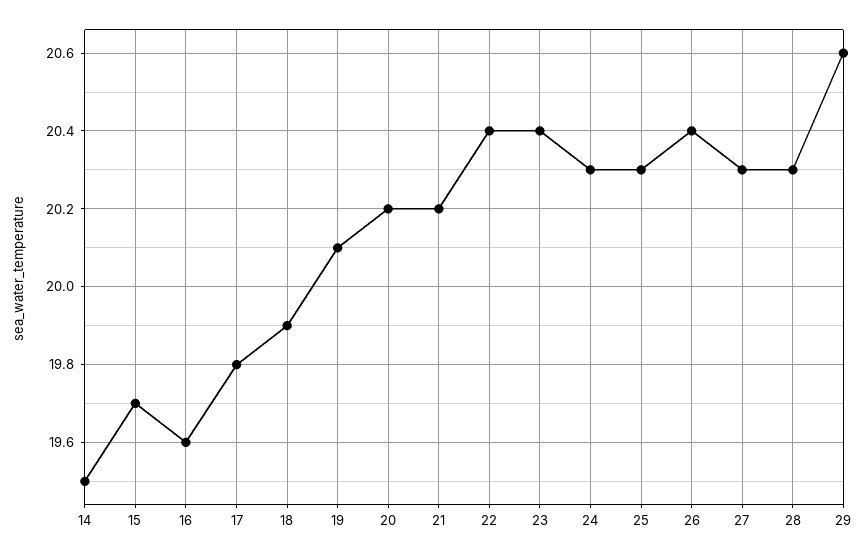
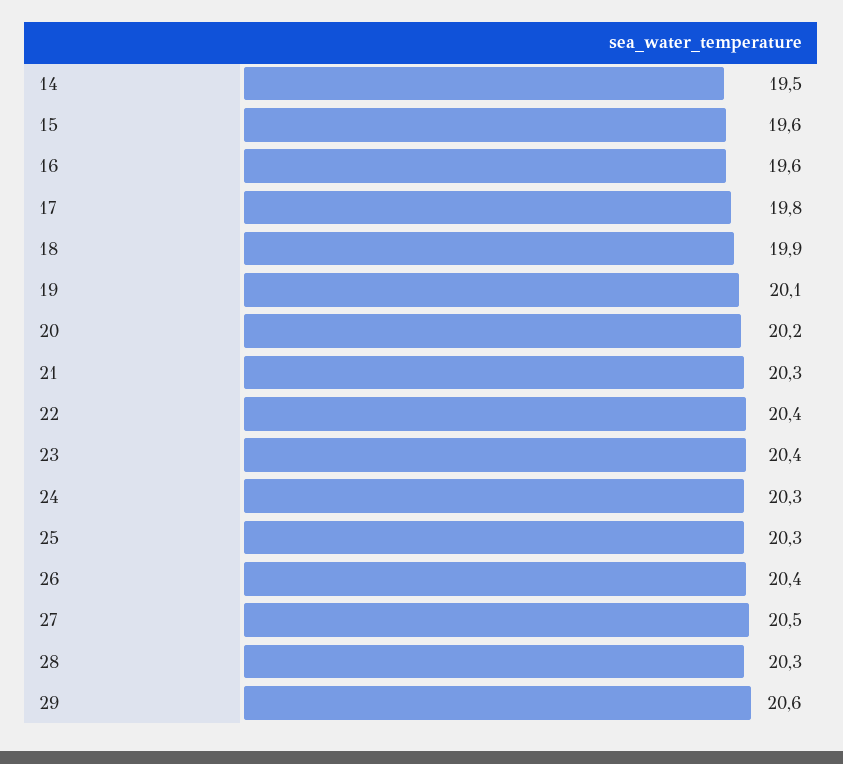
  {
    "14": 19.5,
-   "15": 19.7,
+   "15": 19.6,
    "16": 19.6,
    "17": 19.8,
    "18": 19.9,
    "19": 20.1,
    "20": 20.2,
-   "21": 20.2,
+   "21": 20.3,
    "22": 20.4,
    "23": 20.4,
    "24": 20.3,
    "25": 20.3,
    "26": 20.4,
-   "27": 20.3,
+   "27": 20.5,
    "28": 20.3,
    "29": 20.6
  }

